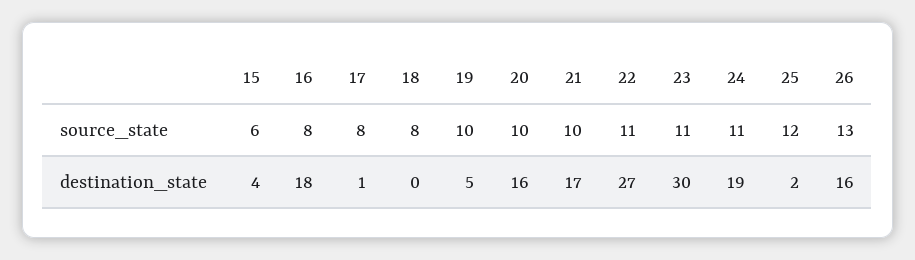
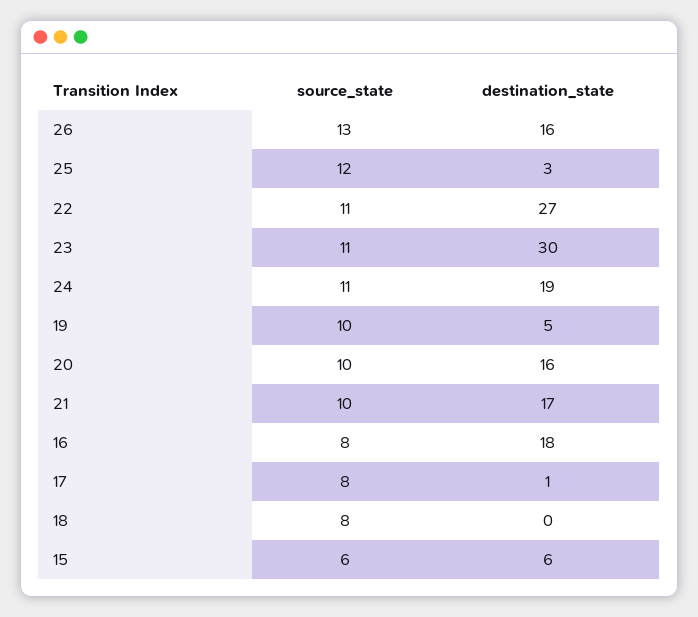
  {
    "15": {
      "source_state": 6,
-     "destination_state": 4
+     "destination_state": 6
    },
    "16": {
      "source_state": 8,
      "destination_state": 18
    },
    "17": {
      "source_state": 8,
      "destination_state": 1
    },
    "18": {
      "source_state": 8,
      "destination_state": 0
    },
    "19": {
      "source_state": 10,
      "destination_state": 5
    },
    "20": {
      "source_state": 10,
      "destination_state": 16
    },
    "21": {
      "source_state": 10,
      "destination_state": 17
    },
    "22": {
      "source_state": 11,
      "destination_state": 27
    },
    "23": {
      "source_state": 11,
      "destination_state": 30
    },
    "24": {
      "source_state": 11,
      "destination_state": 19
    },
    "25": {
      "source_state": 12,
-     "destination_state": 2
+     "destination_state": 3
    },
    "26": {
      "source_state": 13,
      "destination_state": 16
    }
  }

